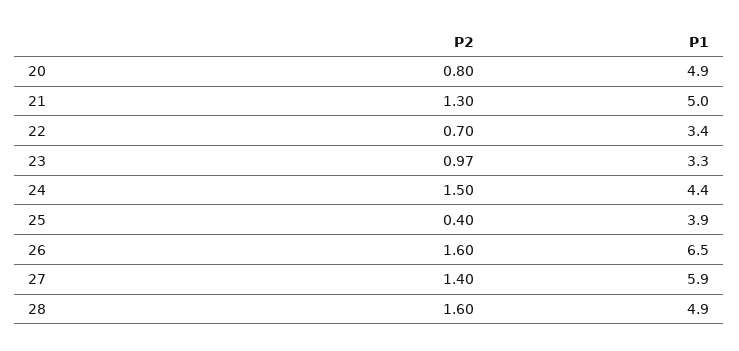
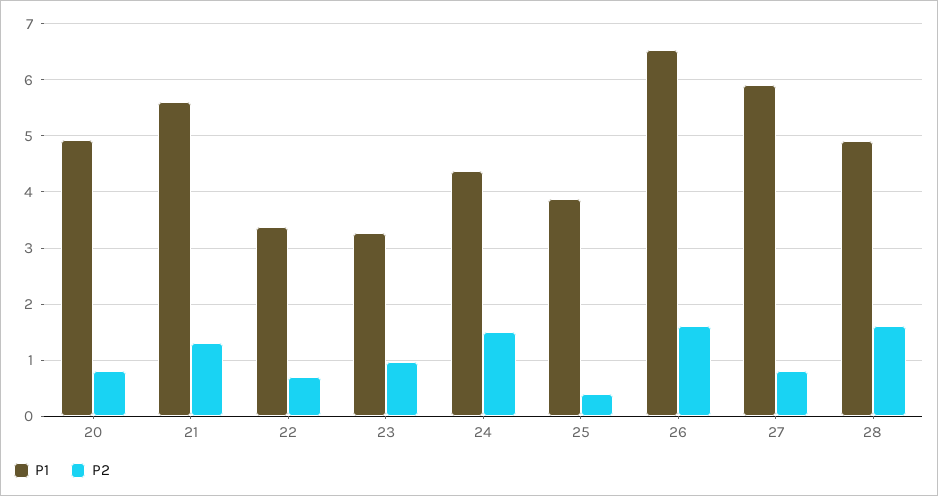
  {
    "P2": {
      "20": 0.8,
      "21": 1.3,
      "22": 0.7,
      "23": 0.97,
      "24": 1.5,
      "25": 0.4,
      "26": 1.6,
-     "27": 1.4,
+     "27": 0.8,
      "28": 1.6
    },
    "P1": {
      "20": 4.9,
-     "21": 5,
+     "21": 5.6,
      "22": 3.4,
      "23": 3.3,
      "24": 4.4,
      "25": 3.9,
      "26": 6.5,
      "27": 5.9,
      "28": 4.9
    }
  }

